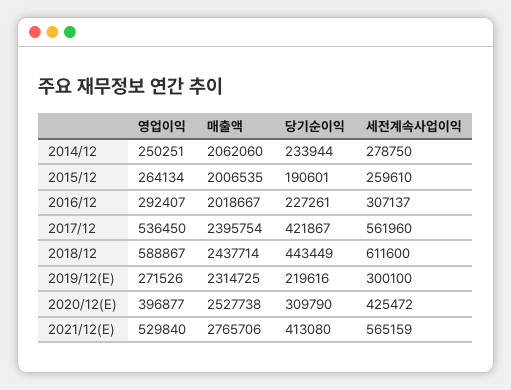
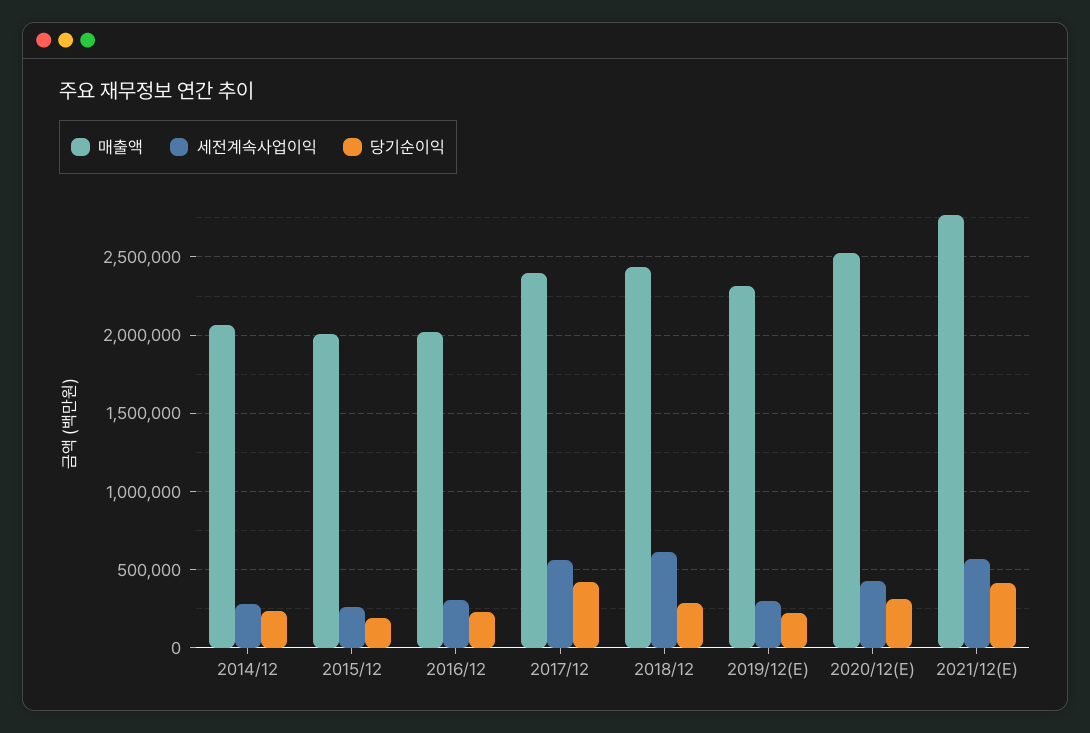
  {
-   "영업이익": {
-     "2014/12": 250251,
-     "2015/12": 264134,
-     "2016/12": 292407,
-     "2017/12": 536450,
-     "2018/12": 588867,
-     "2019/12(E)": 271526,
-     "2020/12(E)": 396877,
-     "2021/12(E)": 529840
-   },
    "매출액": {
      "2014/12": 2062060,
      "2015/12": 2006535,
      "2016/12": 2018667,
      "2017/12": 2395754,
      "2018/12": 2437714,
      "2019/12(E)": 2314725,
      "2020/12(E)": 2527738,
      "2021/12(E)": 2765706
    },
    "당기순이익": {
      "2014/12": 233944,
      "2015/12": 190601,
      "2016/12": 227261,
      "2017/12": 421867,
-     "2018/12": 443449,
+     "2018/12": 300000,
      "2019/12(E)": 219616,
      "2020/12(E)": 309790,
      "2021/12(E)": 413080
    },
    "세전계속사업이익": {
      "2014/12": 278750,
      "2015/12": 259610,
      "2016/12": 307137,
      "2017/12": 561960,
      "2018/12": 611600,
      "2019/12(E)": 300100,
      "2020/12(E)": 425472,
      "2021/12(E)": 565159
    }
  }

